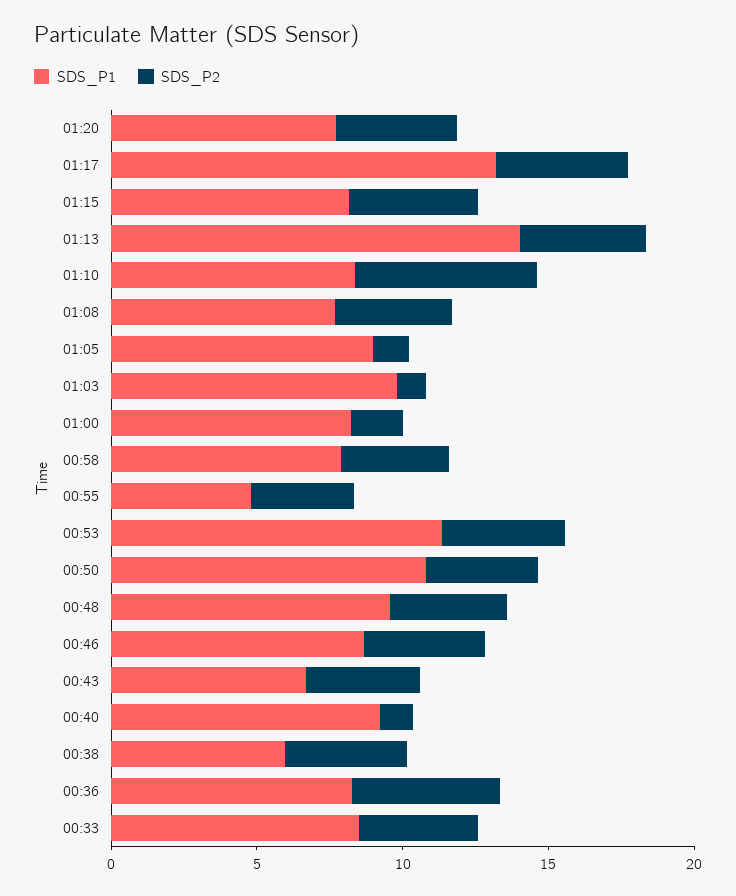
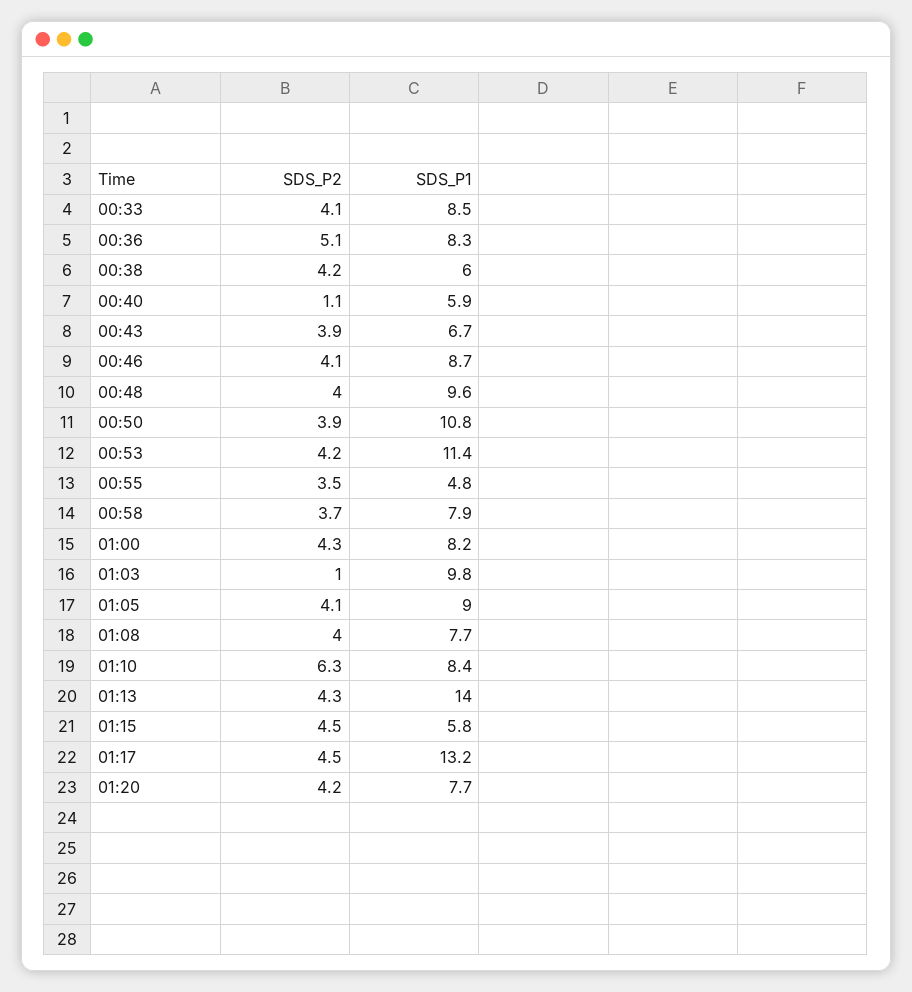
  {
    "SDS_P1": {
      "01:20": 7.7,
      "01:17": 13.2,
-     "01:15": 8,
+     "01:15": 5.8,
      "01:13": 14,
      "01:10": 8.4,
      "01:08": 7.7,
      "01:05": 9,
      "01:03": 9.8,
      "01:00": 8.2,
      "00:58": 7.9,
      "00:55": 4.8,
      "00:53": 11.4,
      "00:50": 10.8,
      "00:48": 9.6,
      "00:46": 8.7,
      "00:43": 6.7,
-     "00:40": 9,
+     "00:40": 5.9,
      "00:38": 6,
      "00:36": 8.3,
      "00:33": 8.5
    },
    "SDS_P2": {
      "01:20": 4.2,
      "01:17": 4.5,
      "01:15": 4.5,
      "01:13": 4.3,
      "01:10": 6.3,
      "01:08": 4,
-     "01:05": 1,
+     "01:05": 4.1,
      "01:03": 1,
-     "01:00": 2,
+     "01:00": 4.3,
      "00:58": 3.7,
      "00:55": 3.5,
      "00:53": 4.2,
      "00:50": 3.9,
      "00:48": 4,
      "00:46": 4.1,
      "00:43": 3.9,
      "00:40": 1.1,
      "00:38": 4.2,
      "00:36": 5.1,
      "00:33": 4.1
    }
  }

